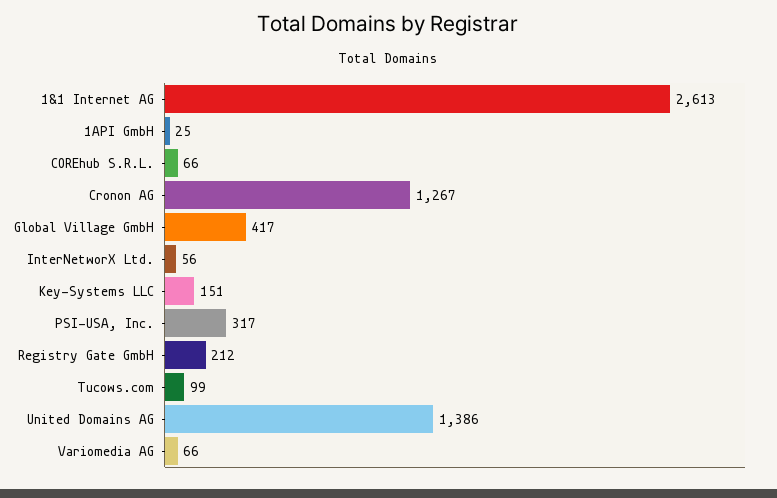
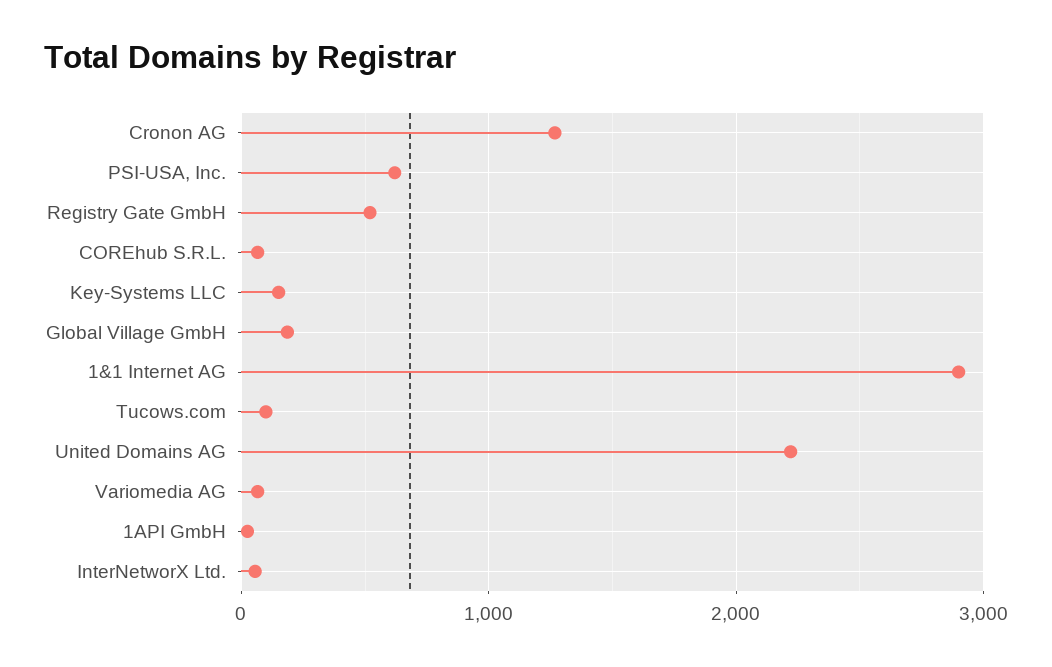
  {
-   "1&1 Internet AG": 2613,
+   "1&1 Internet AG": 2900,
    "1API GmbH": 25,
    "COREhub S.R.L.": 66,
    "Cronon AG": 1267,
-   "Global Village GmbH": 417,
+   "Global Village GmbH": 200,
    "InterNetworX Ltd.": 56,
    "Key-Systems LLC": 151,
-   "PSI-USA, Inc.": 317,
+   "PSI-USA, Inc.": 600,
-   "Registry Gate GmbH": 212,
+   "Registry Gate GmbH": 500,
    "Tucows.com": 99,
-   "United Domains AG": 1386,
+   "United Domains AG": 2200,
    "Variomedia AG": 66
  }

